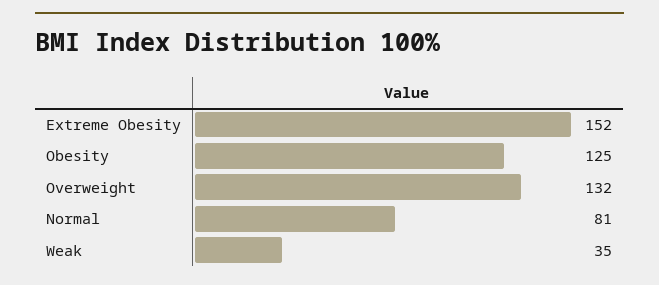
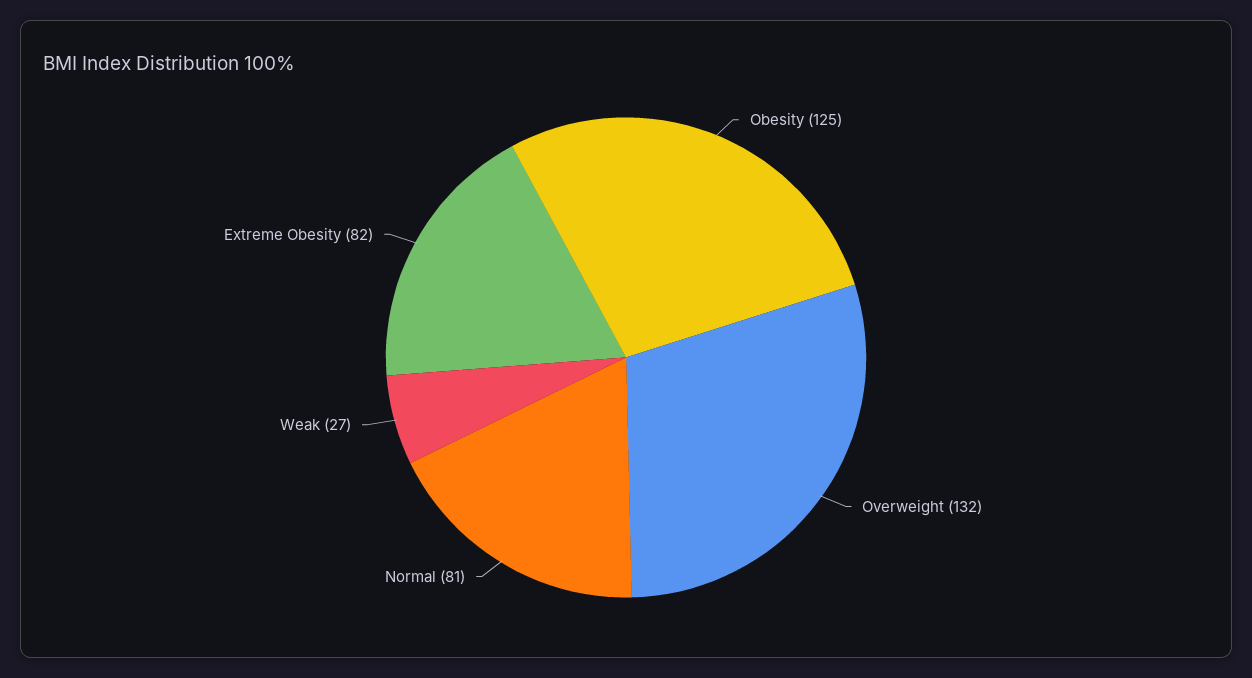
  {
-   "Extreme Obesity": 152,
+   "Extreme Obesity": 82,
    "Obesity": 125,
    "Overweight": 132,
    "Normal": 81,
-   "Weak": 35
+   "Weak": 27
  }

